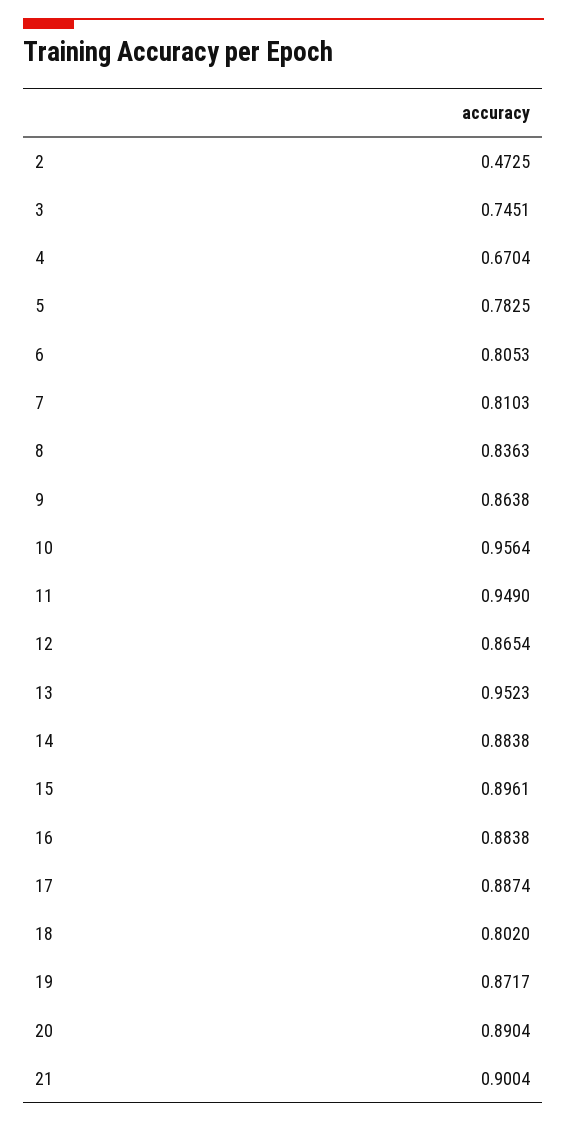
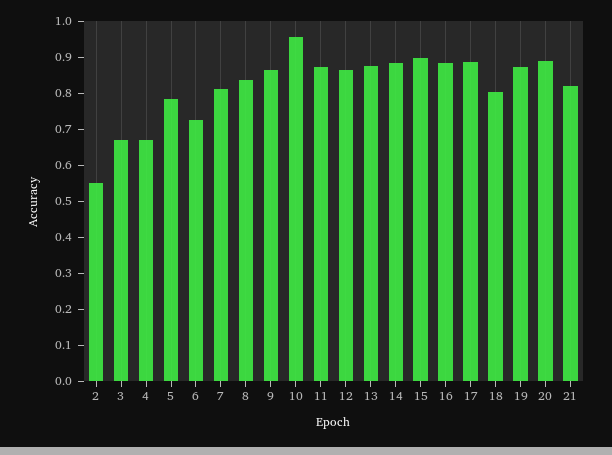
  {
-   "2": 0.4725,
+   "2": 0.55,
-   "3": 0.7451,
+   "3": 0.675,
    "4": 0.6704,
    "5": 0.7825,
-   "6": 0.8053,
+   "6": 0.725,
    "7": 0.8103,
    "8": 0.8363,
    "9": 0.8638,
    "10": 0.9564,
-   "11": 0.949,
+   "11": 0.875,
    "12": 0.8654,
-   "13": 0.9523,
+   "13": 0.875,
    "14": 0.8838,
    "15": 0.8961,
    "16": 0.8838,
    "17": 0.8874,
    "18": 0.802,
    "19": 0.8717,
    "20": 0.8904,
-   "21": 0.9004
+   "21": 0.825
  }

